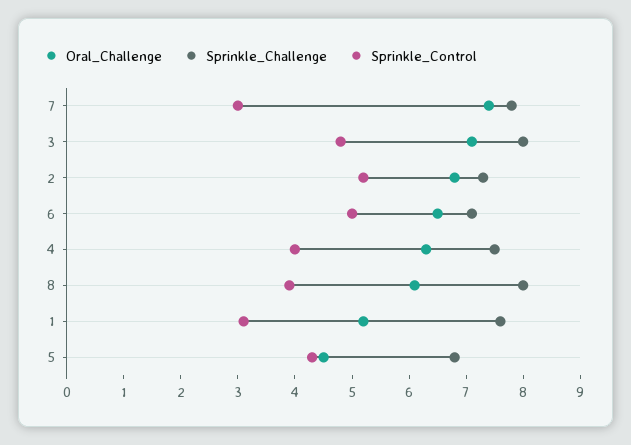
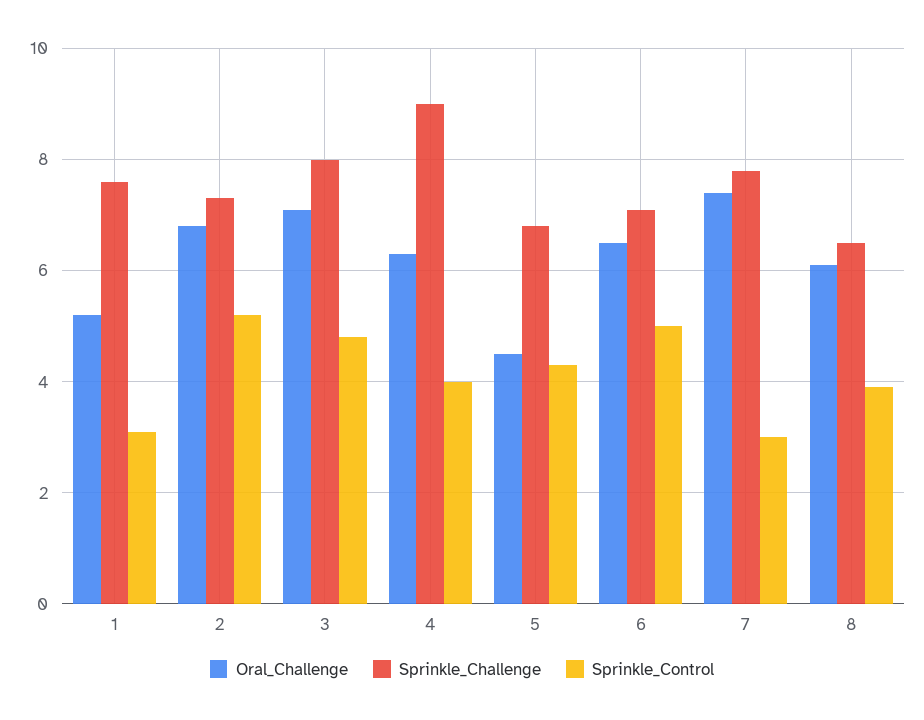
  {
    "Oral_Challenge": {
      "7": 7.5,
      "3": 7,
      "2": 7,
      "6": 6.5,
      "4": 6.5,
      "8": 6,
      "1": 5,
      "5": 4.5
    },
    "Sprinkle_Challenge": {
      "7": 8,
      "3": 8,
      "2": 7.5,
      "6": 7,
-     "4": 7.5,
+     "4": 9,
-     "8": 8,
+     "8": 6.5,
      "1": 7.5,
      "5": 7
    },
    "Sprinkle_Control": {
      "7": 3,
      "3": 5,
      "2": 5,
      "6": 5,
      "4": 4,
      "8": 4,
      "1": 3,
      "5": 4.5
    }
  }

